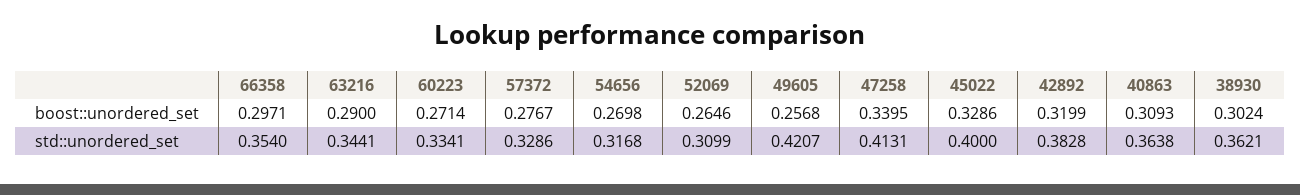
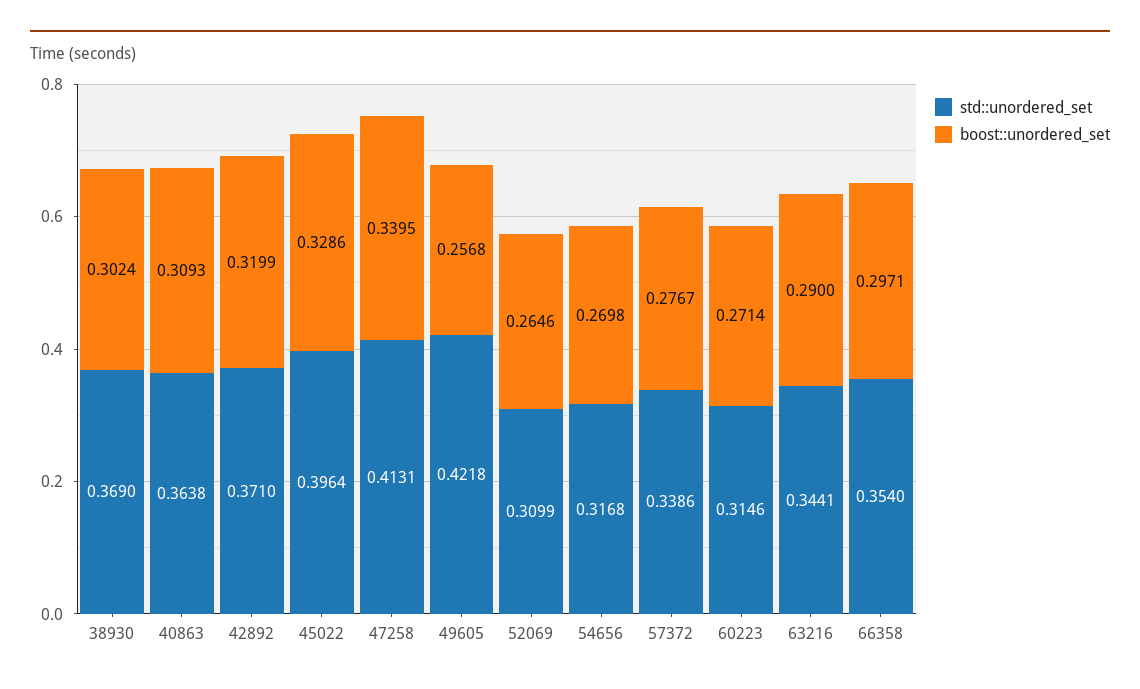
  {
    "boost::unordered_set": {
      "66358": 0.2971,
      "63216": 0.29,
      "60223": 0.2714,
      "57372": 0.2767,
      "54656": 0.2698,
      "52069": 0.2646,
      "49605": 0.2568,
      "47258": 0.3395,
      "45022": 0.3286,
      "42892": 0.3199,
      "40863": 0.3093,
      "38930": 0.3024
    },
    "std::unordered_set": {
      "66358": 0.354,
      "63216": 0.3441,
-     "60223": 0.3341,
+     "60223": 0.3146,
-     "57372": 0.3286,
+     "57372": 0.3386,
      "54656": 0.3168,
      "52069": 0.3099,
-     "49605": 0.4207,
+     "49605": 0.4218,
      "47258": 0.4131,
-     "45022": 0.4,
+     "45022": 0.3964,
-     "42892": 0.3828,
+     "42892": 0.371,
      "40863": 0.3638,
-     "38930": 0.3621
+     "38930": 0.369
    }
  }

